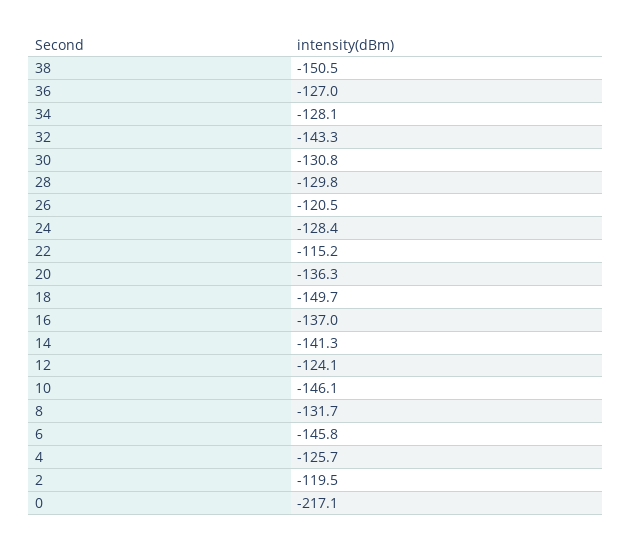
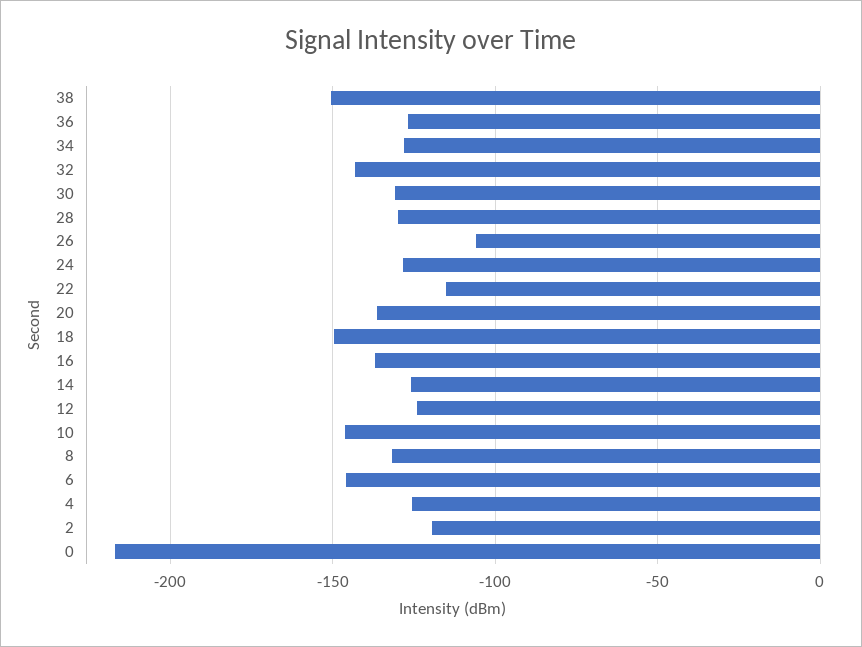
  {
    "38": -150.5,
    "36": -127,
    "34": -128.1,
    "32": -143.3,
    "30": -130.8,
    "28": -129.8,
-   "26": -120.5,
+   "26": -105,
    "24": -128.4,
    "22": -115.2,
    "20": -136.3,
    "18": -149.7,
    "16": -137,
-   "14": -141.3,
+   "14": -125,
    "12": -124.1,
    "10": -146.1,
    "8": -131.7,
    "6": -145.8,
    "4": -125.7,
    "2": -119.5,
    "0": -217.1
  }

